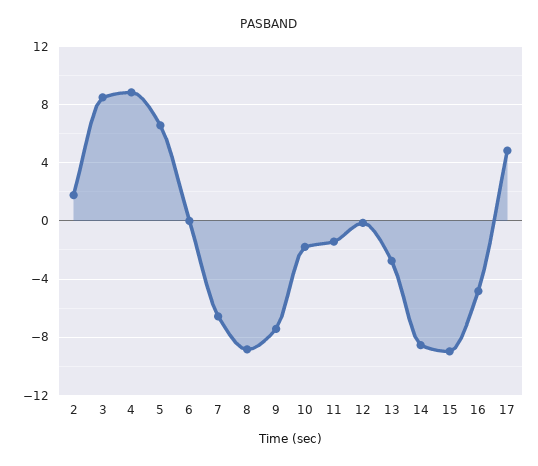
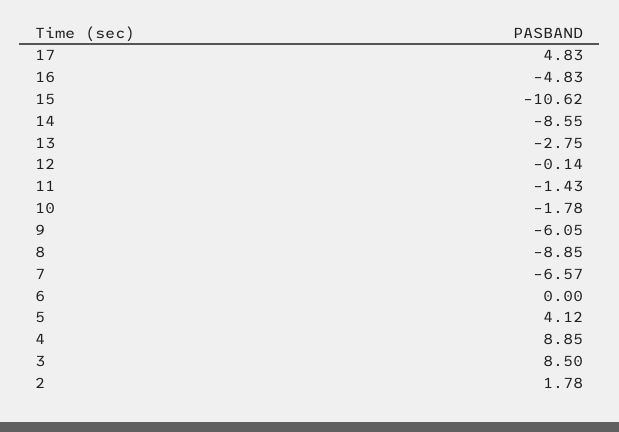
  {
    "2": 1.78,
    "3": 8.5,
    "4": 8.85,
-   "5": 6.5,
+   "5": 4.12,
    "6": 0,
    "7": -6.57,
    "8": -8.85,
-   "9": -7.5,
+   "9": -6.05,
    "10": -1.78,
    "11": -1.43,
    "12": -0.14,
    "13": -2.75,
    "14": -8.55,
-   "15": -9,
+   "15": -10.62,
    "16": -4.83,
    "17": 4.83
  }

